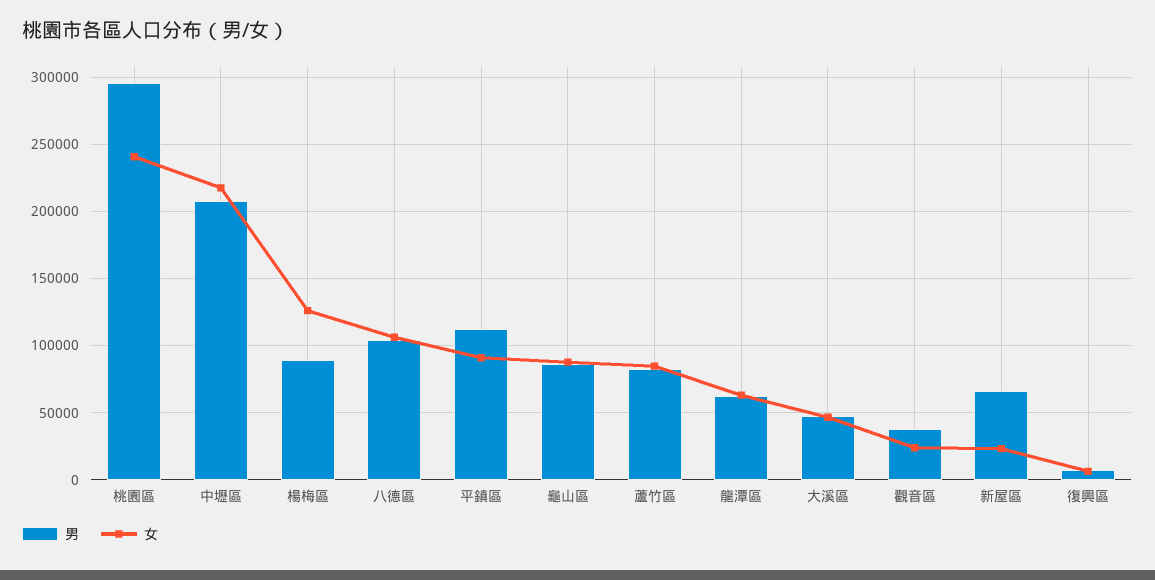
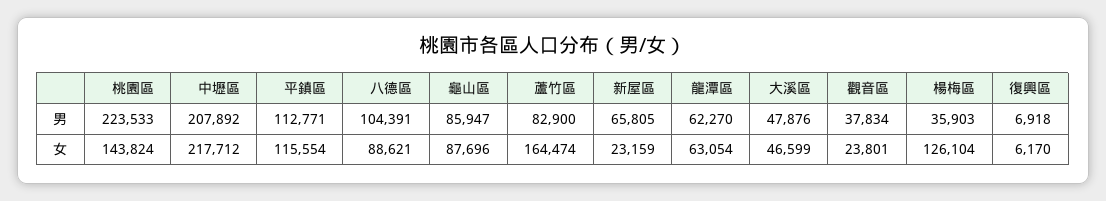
  {
    "男": {
-     "桃園區": 295000,
+     "桃園區": 223533,
      "中壢區": 207892,
-     "楊梅區": 90000,
+     "楊梅區": 35903,
      "八德區": 104391,
      "平鎮區": 112771,
      "龜山區": 85947,
      "蘆竹區": 82900,
      "龍潭區": 62270,
      "大溪區": 47876,
      "觀音區": 37834,
      "新屋區": 65805,
      "復興區": 6918
    },
    "女": {
-     "桃園區": 240000,
+     "桃園區": 143824,
      "中壢區": 217712,
      "楊梅區": 126104,
-     "八德區": 105000,
+     "八德區": 88621,
-     "平鎮區": 90000,
+     "平鎮區": 115554,
      "龜山區": 87696,
-     "蘆竹區": 85000,
+     "蘆竹區": 164474,
      "龍潭區": 63054,
      "大溪區": 46599,
      "觀音區": 23801,
      "新屋區": 23159,
      "復興區": 6170
    }
  }

